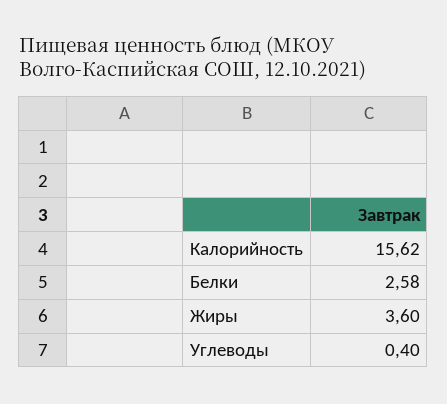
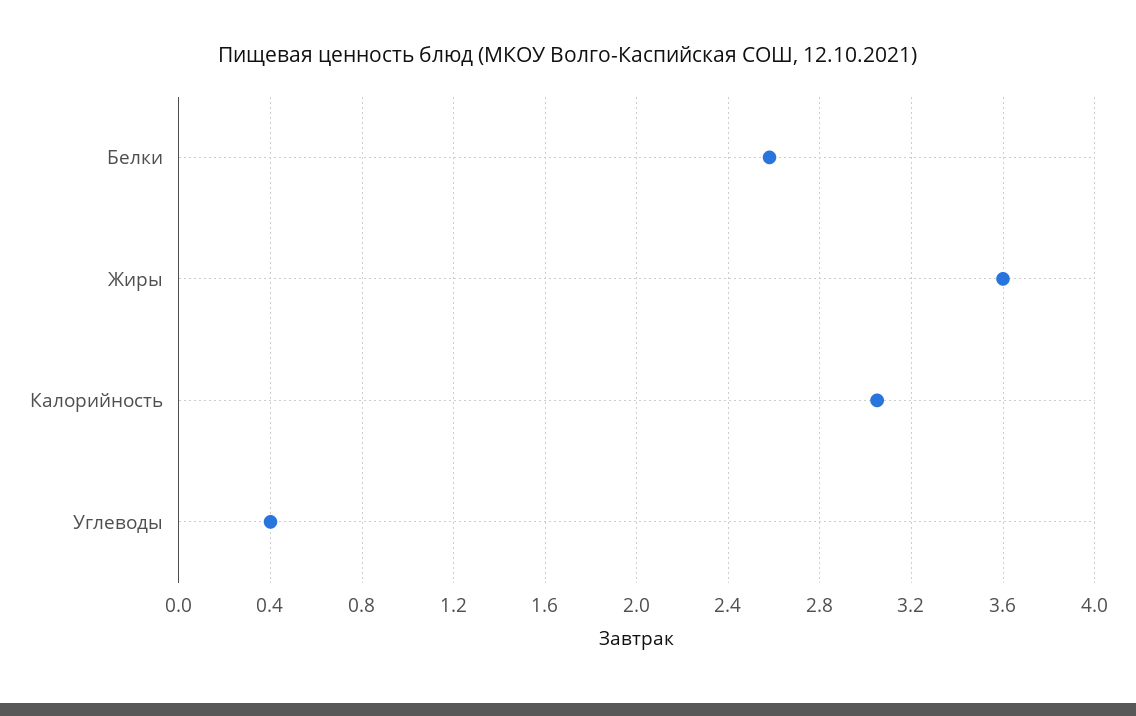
  {
-   "Калорийность": 15.62,
+   "Калорийность": 3.05,
    "Белки": 2.58,
    "Жиры": 3.6,
    "Углеводы": 0.4
  }

